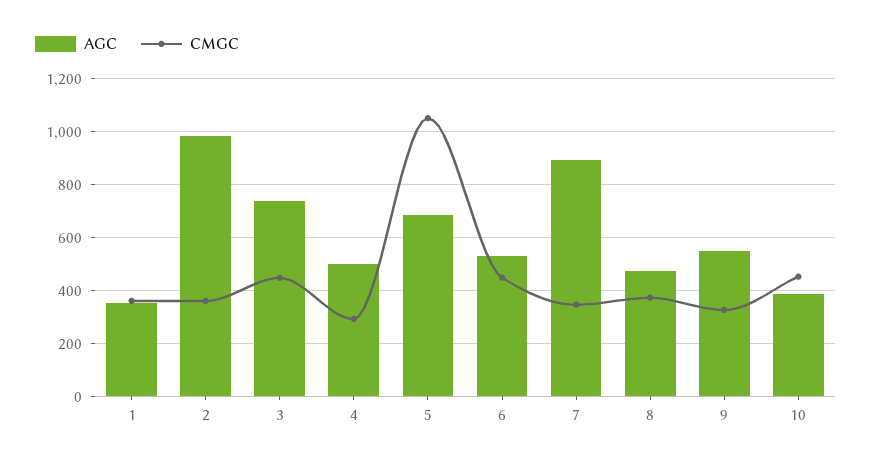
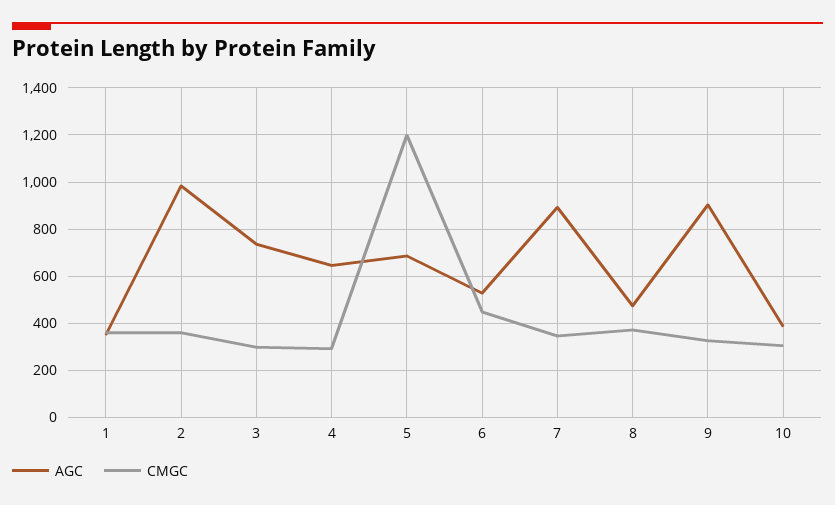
  {
    "AGC": {
      "1": 350,
      "2": 975,
      "3": 725,
-     "4": 500,
+     "4": 650,
      "5": 675,
      "6": 525,
      "7": 900,
      "8": 475,
-     "9": 550,
+     "9": 900,
      "10": 375
    },
    "CMGC": {
      "1": 350,
      "2": 350,
-     "3": 450,
+     "3": 300,
      "4": 300,
-     "5": 1050,
+     "5": 1200,
      "6": 450,
      "7": 350,
      "8": 375,
      "9": 325,
-     "10": 450
+     "10": 300
    }
  }

